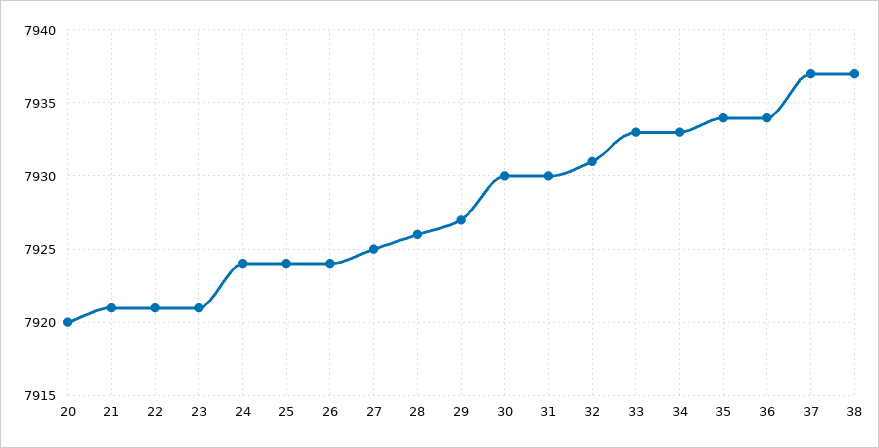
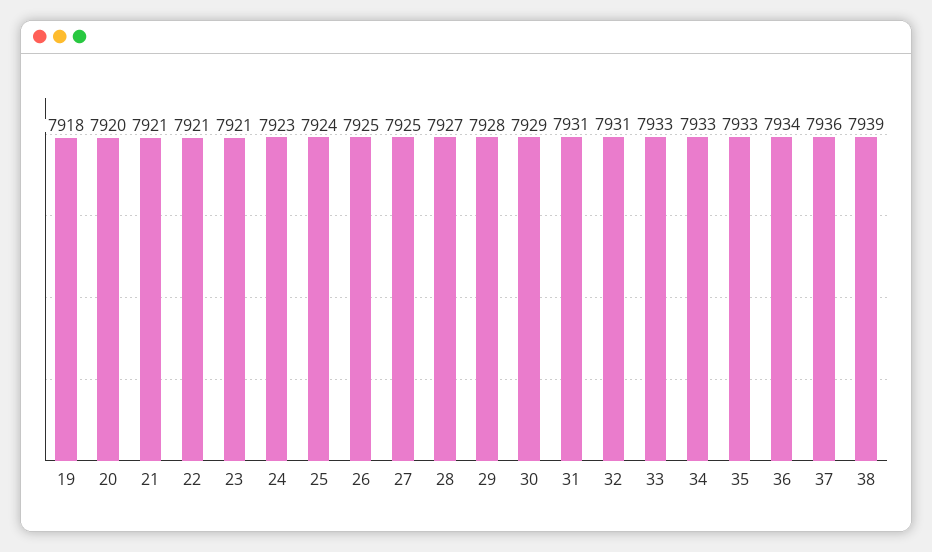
  {
    "20": 7920,
    "21": 7921,
    "22": 7921,
    "23": 7921,
-   "24": 7924,
+   "24": 7923,
    "25": 7924,
-   "26": 7924,
+   "26": 7925,
    "27": 7925,
-   "28": 7926,
+   "28": 7927,
-   "29": 7927,
+   "29": 7928,
-   "30": 7930,
+   "30": 7929,
-   "31": 7930,
+   "31": 7931,
    "32": 7931,
    "33": 7933,
    "34": 7933,
-   "35": 7934,
+   "35": 7933,
    "36": 7934,
-   "37": 7937,
+   "37": 7936,
-   "38": 7937
+   "38": 7939,
+   "19": 7918
  }

